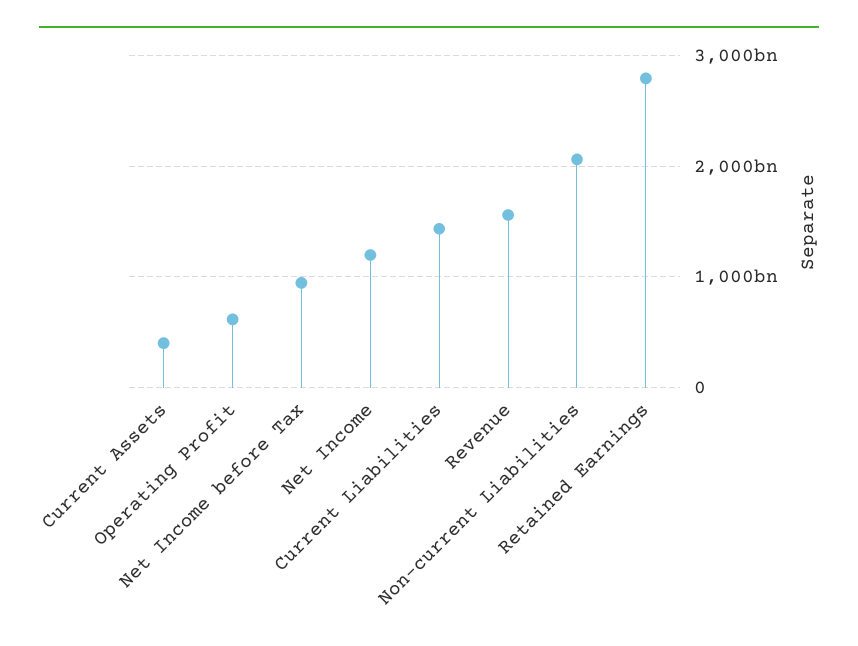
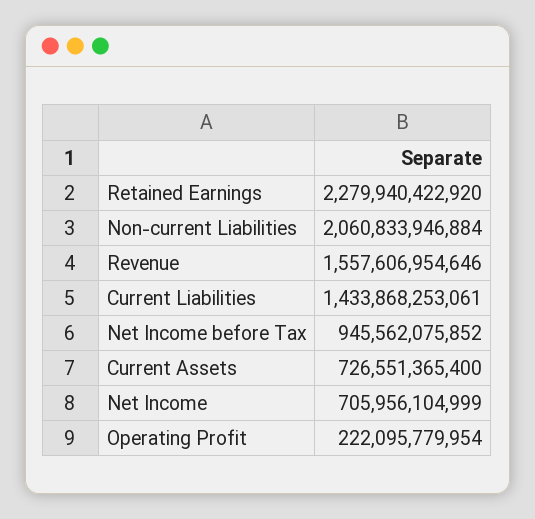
  {
-   "Current Assets": 400000000000,
+   "Current Assets": 726551365400,
-   "Operating Profit": 600000000000,
+   "Operating Profit": 222095779954,
    "Net Income before Tax": 945562075852,
-   "Net Income": 1200000000000,
+   "Net Income": 705956104999,
    "Current Liabilities": 1433868253061,
    "Revenue": 1557606954646,
    "Non-current Liabilities": 2060833946884,
-   "Retained Earnings": 2800000000000
+   "Retained Earnings": 2279940422920
  }

